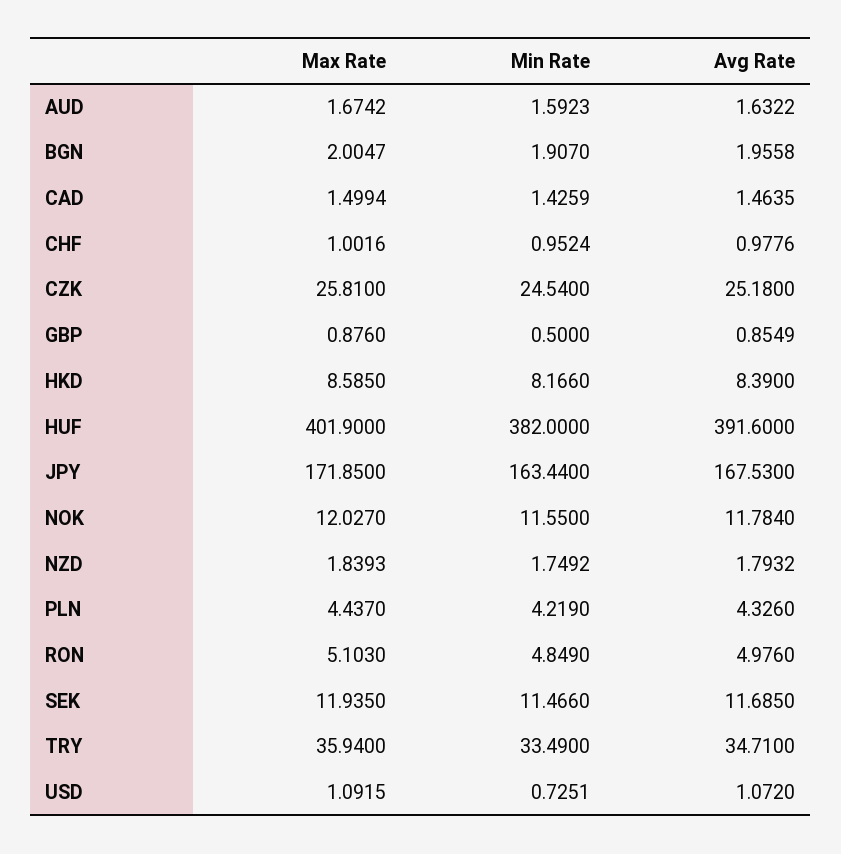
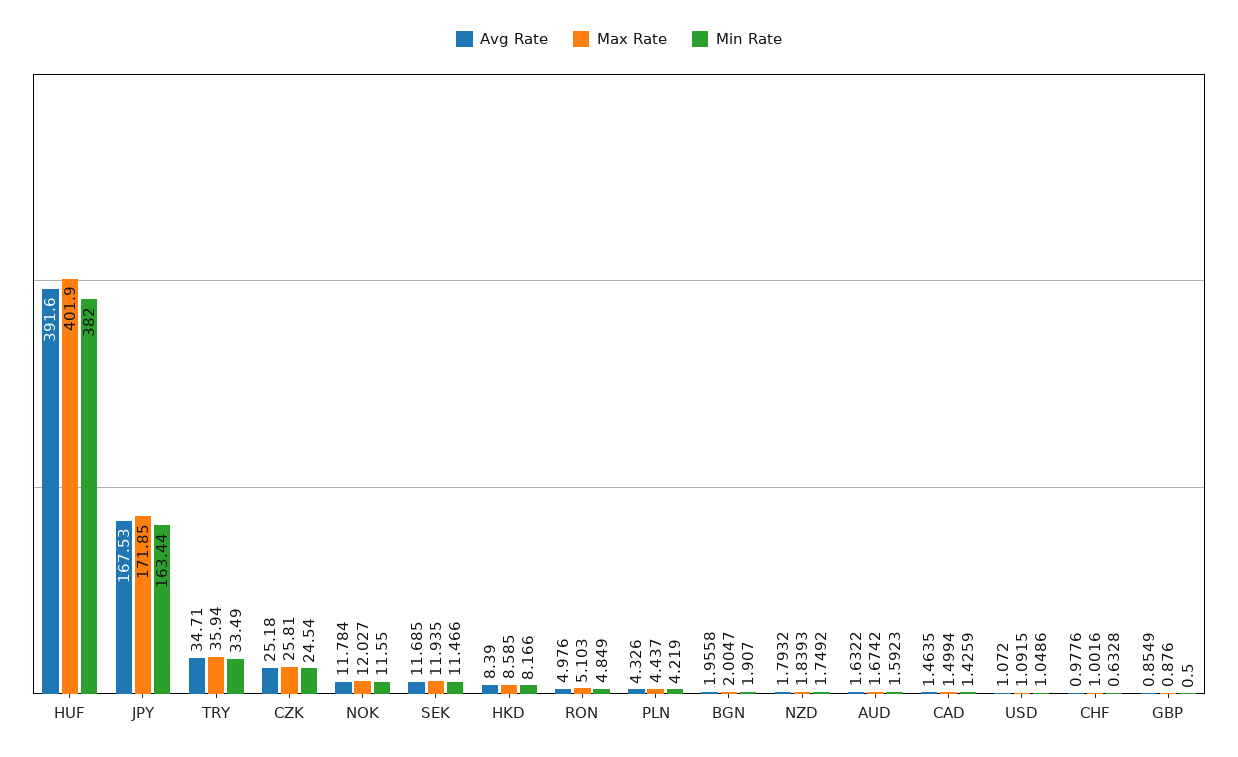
  {
    "Max Rate": {
      "AUD": 1.6742,
      "BGN": 2.0047,
      "CAD": 1.4994,
      "CHF": 1.0016,
      "CZK": 25.81,
      "GBP": 0.876,
      "HKD": 8.585,
      "HUF": 401.9,
      "JPY": 171.85,
      "NOK": 12.027,
      "NZD": 1.8393,
      "PLN": 4.437,
      "RON": 5.103,
      "SEK": 11.935,
      "TRY": 35.94,
      "USD": 1.0915
    },
    "Min Rate": {
      "AUD": 1.5923,
      "BGN": 1.907,
      "CAD": 1.4259,
-     "CHF": 0.9524,
+     "CHF": 0.6328,
      "CZK": 24.54,
      "GBP": 0.5,
      "HKD": 8.166,
      "HUF": 382,
      "JPY": 163.44,
      "NOK": 11.55,
      "NZD": 1.7492,
      "PLN": 4.219,
      "RON": 4.849,
      "SEK": 11.466,
      "TRY": 33.49,
-     "USD": 0.7251
+     "USD": 1.0486
    },
    "Avg Rate": {
      "AUD": 1.6322,
      "BGN": 1.9558,
      "CAD": 1.4635,
      "CHF": 0.9776,
      "CZK": 25.18,
      "GBP": 0.8549,
      "HKD": 8.39,
      "HUF": 391.6,
      "JPY": 167.53,
      "NOK": 11.784,
      "NZD": 1.7932,
      "PLN": 4.326,
      "RON": 4.976,
      "SEK": 11.685,
      "TRY": 34.71,
      "USD": 1.072
    }
  }

